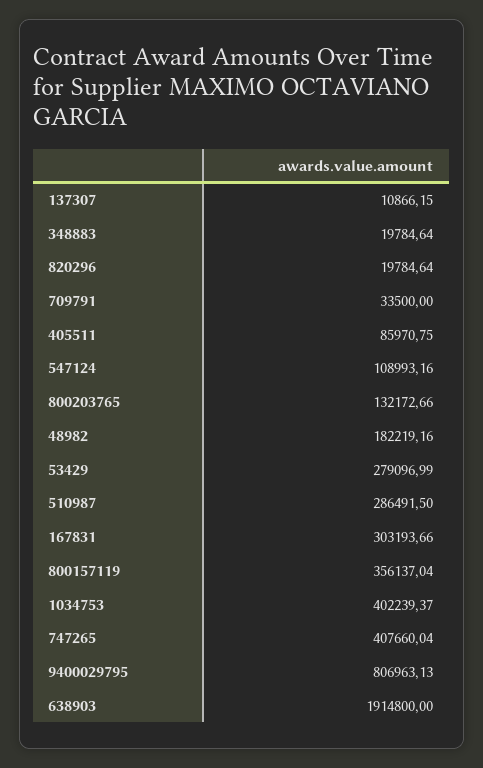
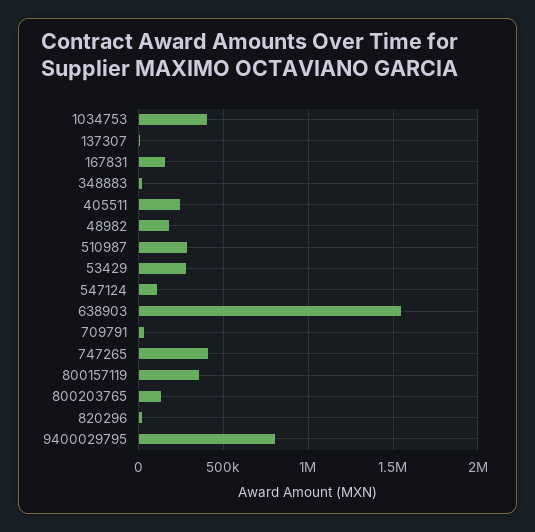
  {
    "137307": 10866.15,
    "348883": 19784.64,
    "820296": 19784.64,
    "709791": 33500,
-   "405511": 85970.75,
+   "405511": 250000,
    "547124": 108993.16,
    "800203765": 132172.66,
    "48982": 182219.16,
    "53429": 279096.99,
    "510987": 286491.5,
-   "167831": 303193.66,
+   "167831": 150000,
    "800157119": 356137.04,
    "1034753": 402239.37,
    "747265": 407660.04,
    "9400029795": 806963.13,
-   "638903": 1914800
+   "638903": 1550000
  }

